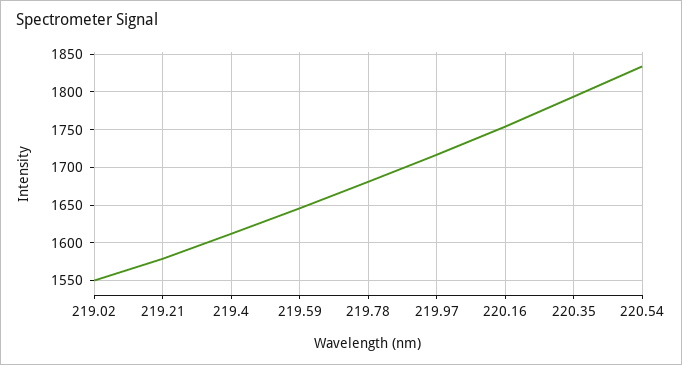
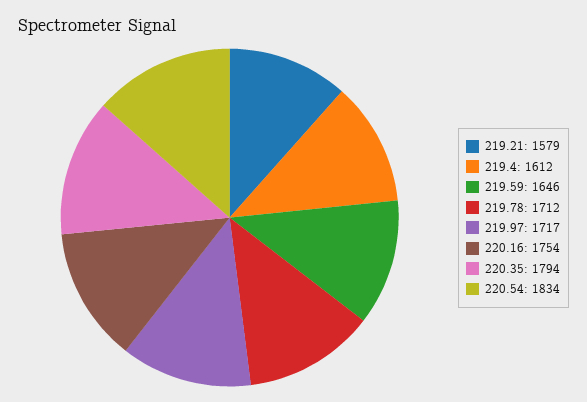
  {
-   "219.02": 1550,
    "219.21": 1579,
    "219.4": 1612,
    "219.59": 1646,
-   "219.78": 1680,
+   "219.78": 1712,
    "219.97": 1717,
    "220.16": 1754,
    "220.35": 1794,
    "220.54": 1834
  }

